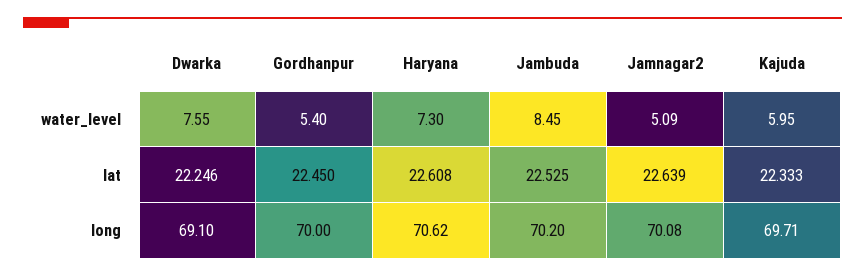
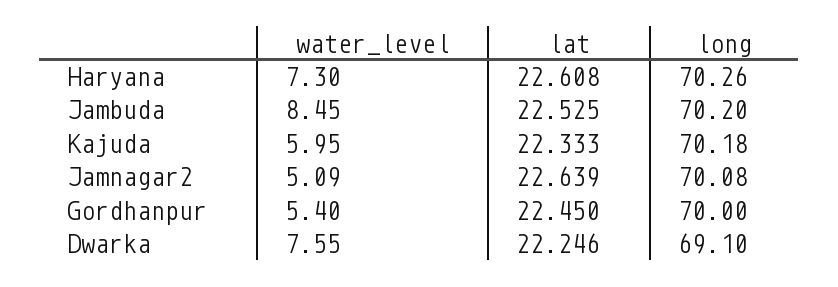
  {
    "Dwarka": {
      "water_level": 7.55,
      "lat": 22.246,
      "long": 69.1
    },
    "Gordhanpur": {
      "water_level": 5.4,
      "lat": 22.45,
      "long": 70
    },
    "Haryana": {
      "water_level": 7.3,
      "lat": 22.608,
-     "long": 70.62
+     "long": 70.26
    },
    "Jambuda": {
      "water_level": 8.45,
      "lat": 22.525,
      "long": 70.2
    },
    "Jamnagar2": {
      "water_level": 5.09,
      "lat": 22.639,
      "long": 70.08
    },
    "Kajuda": {
      "water_level": 5.95,
      "lat": 22.333,
-     "long": 69.71
+     "long": 70.18
    }
  }

